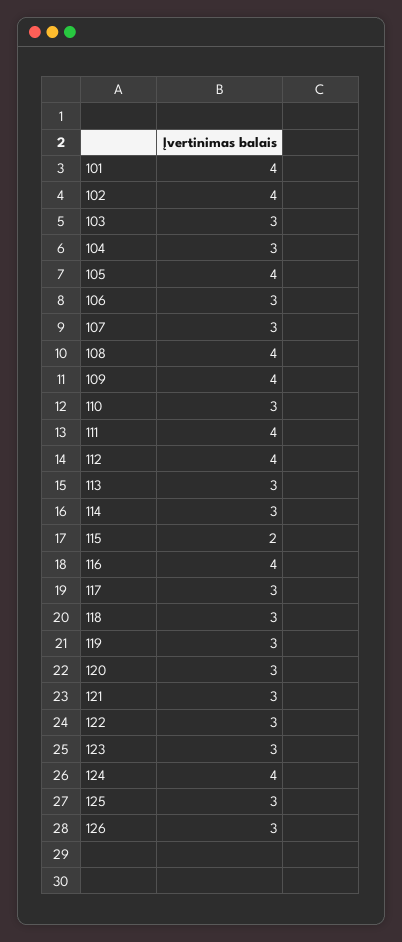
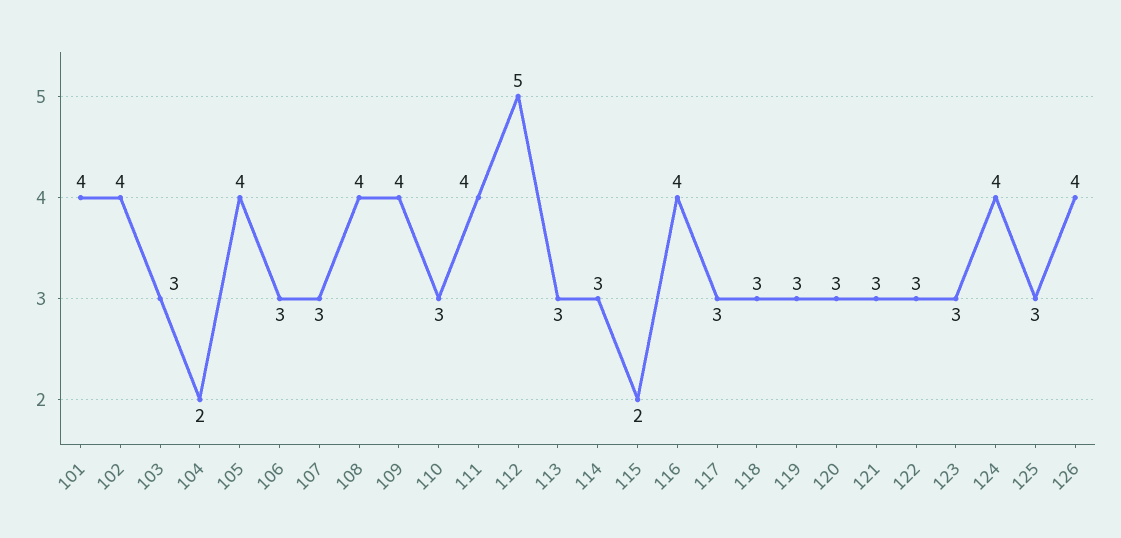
  {
    "101": 4,
    "102": 4,
    "103": 3,
-   "104": 3,
+   "104": 2,
    "105": 4,
    "106": 3,
    "107": 3,
    "108": 4,
    "109": 4,
    "110": 3,
    "111": 4,
-   "112": 4,
+   "112": 5,
    "113": 3,
    "114": 3,
    "115": 2,
    "116": 4,
    "117": 3,
    "118": 3,
    "119": 3,
    "120": 3,
    "121": 3,
    "122": 3,
    "123": 3,
    "124": 4,
    "125": 3,
-   "126": 3
+   "126": 4
  }

